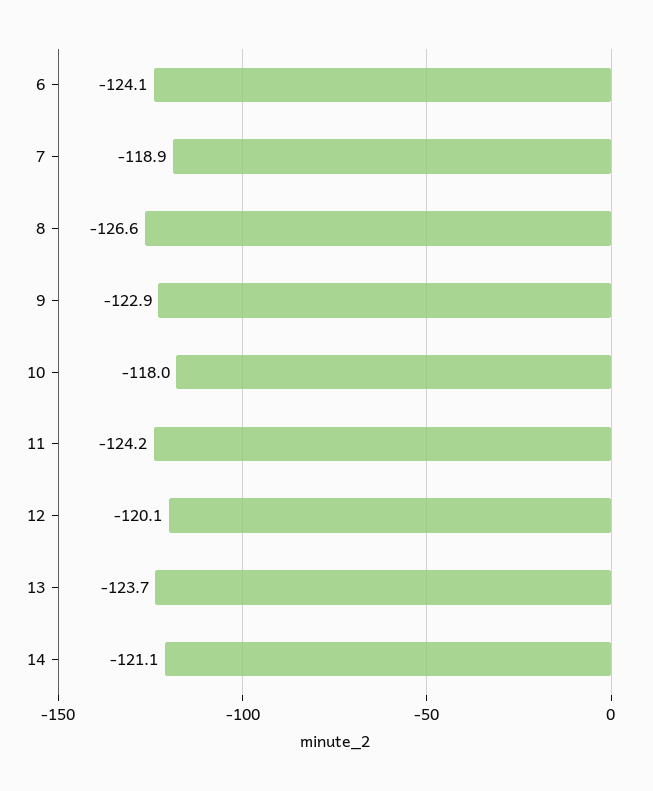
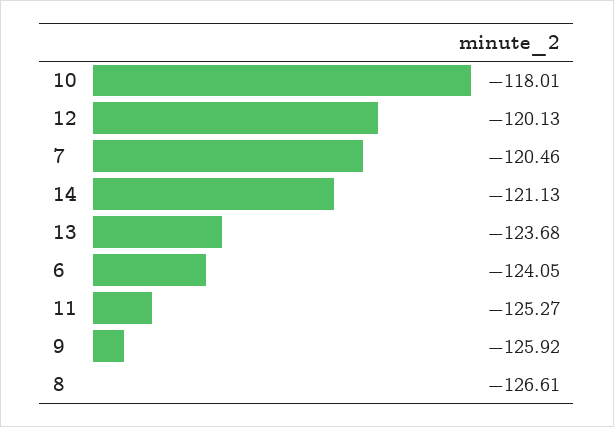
  {
    "6": -124.05,
-   "7": -118.9,
+   "7": -120.46,
    "8": -126.61,
-   "9": -122.9,
+   "9": -125.92,
    "10": -118.01,
-   "11": -124.2,
+   "11": -125.27,
    "12": -120.13,
    "13": -123.68,
    "14": -121.13
  }

